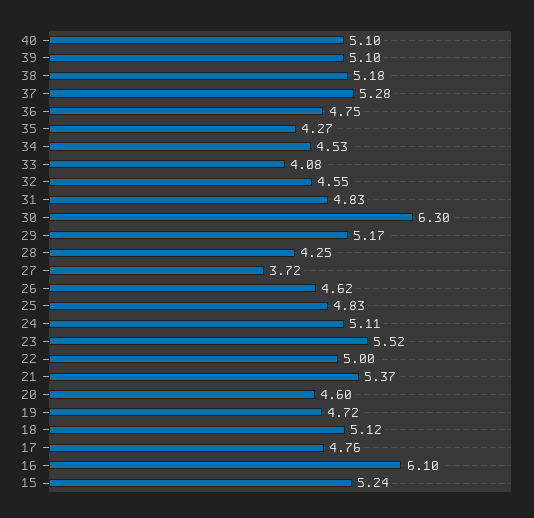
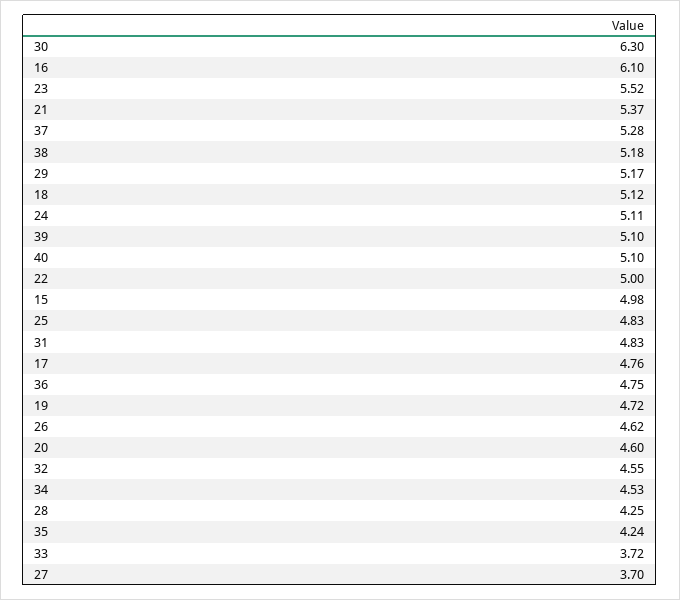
  {
    "40": 5.1,
    "39": 5.1,
    "38": 5.18,
    "37": 5.28,
    "36": 4.75,
-   "35": 4.27,
+   "35": 4.24,
    "34": 4.53,
-   "33": 4.08,
+   "33": 3.72,
    "32": 4.55,
    "31": 4.83,
    "30": 6.3,
    "29": 5.17,
    "28": 4.25,
-   "27": 3.72,
+   "27": 3.7,
    "26": 4.62,
    "25": 4.83,
    "24": 5.11,
    "23": 5.52,
    "22": 5,
    "21": 5.37,
    "20": 4.6,
    "19": 4.72,
    "18": 5.12,
    "17": 4.76,
    "16": 6.1,
-   "15": 5.24
+   "15": 4.98
  }

